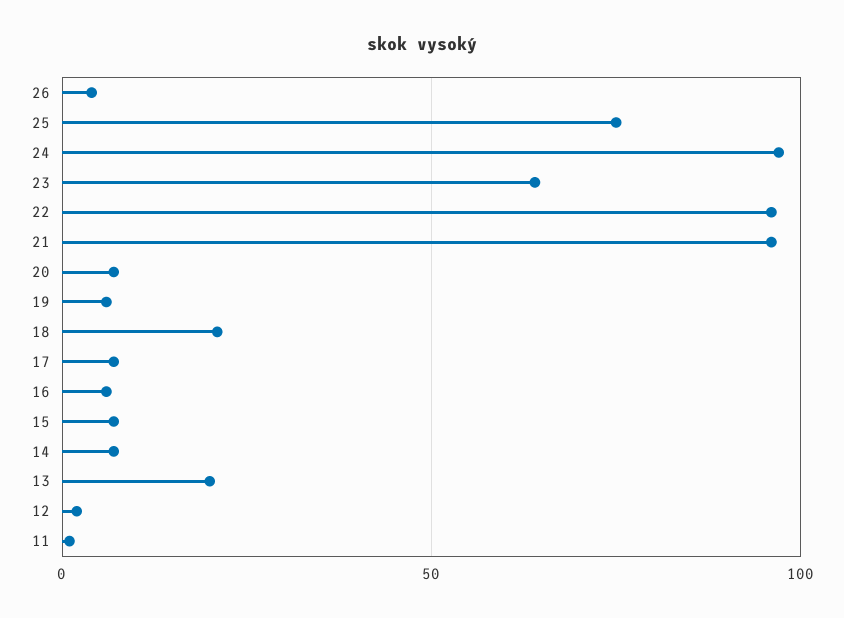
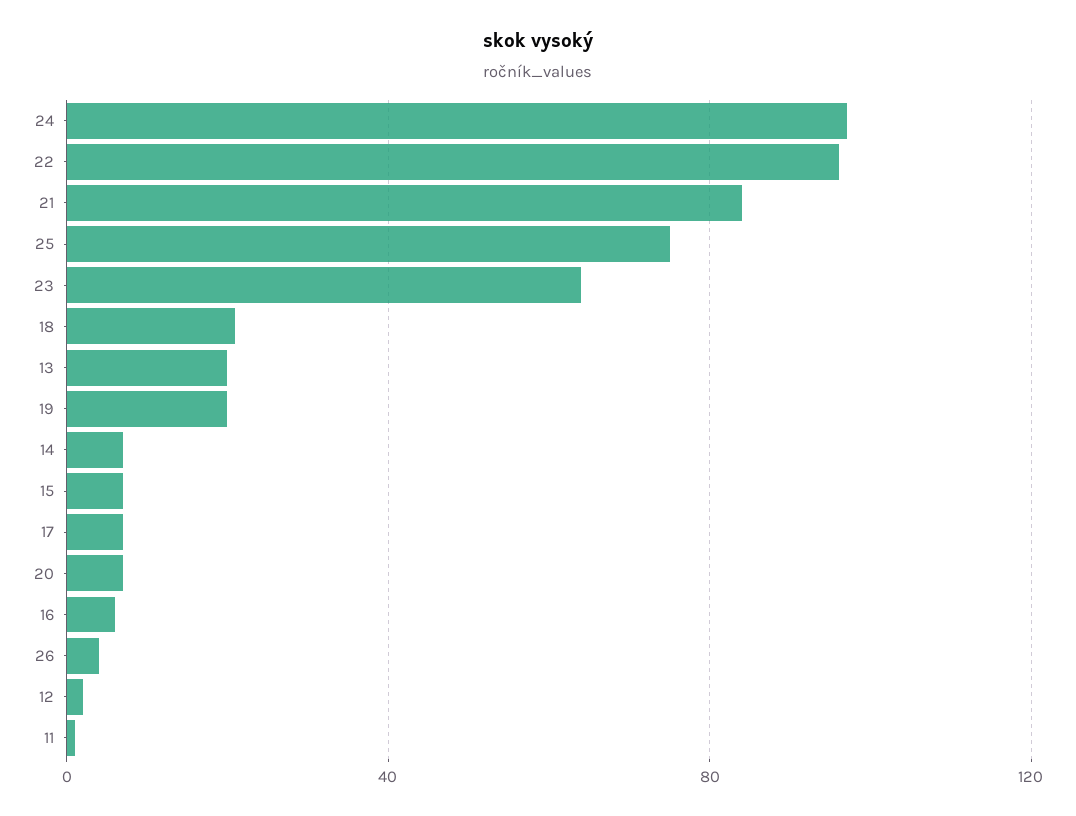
  {
    "26": 5,
    "25": 75,
    "24": 95,
    "23": 65,
    "22": 95,
-   "21": 95,
+   "21": 85,
    "20": 5,
-   "19": 5,
+   "19": 20,
    "18": 20,
    "17": 5,
    "16": 5,
    "15": 5,
    "14": 5,
    "13": 20,
    "12": 0,
    "11": 0
  }

